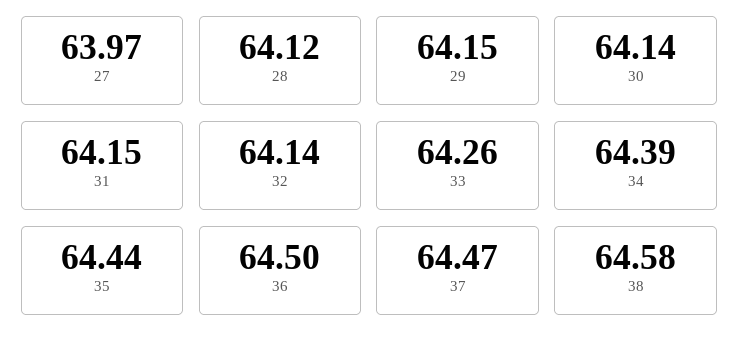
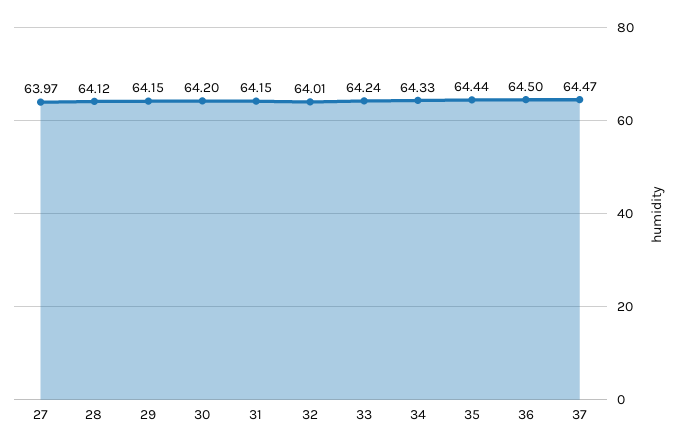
  {
    "27": 63.97,
    "28": 64.12,
    "29": 64.15,
-   "30": 64.14,
+   "30": 64.2,
    "31": 64.15,
-   "32": 64.14,
+   "32": 64.01,
-   "33": 64.26,
+   "33": 64.24,
-   "34": 64.39,
+   "34": 64.33,
    "35": 64.44,
    "36": 64.5,
-   "37": 64.47,
+   "37": 64.47
-   "38": 64.58
  }

